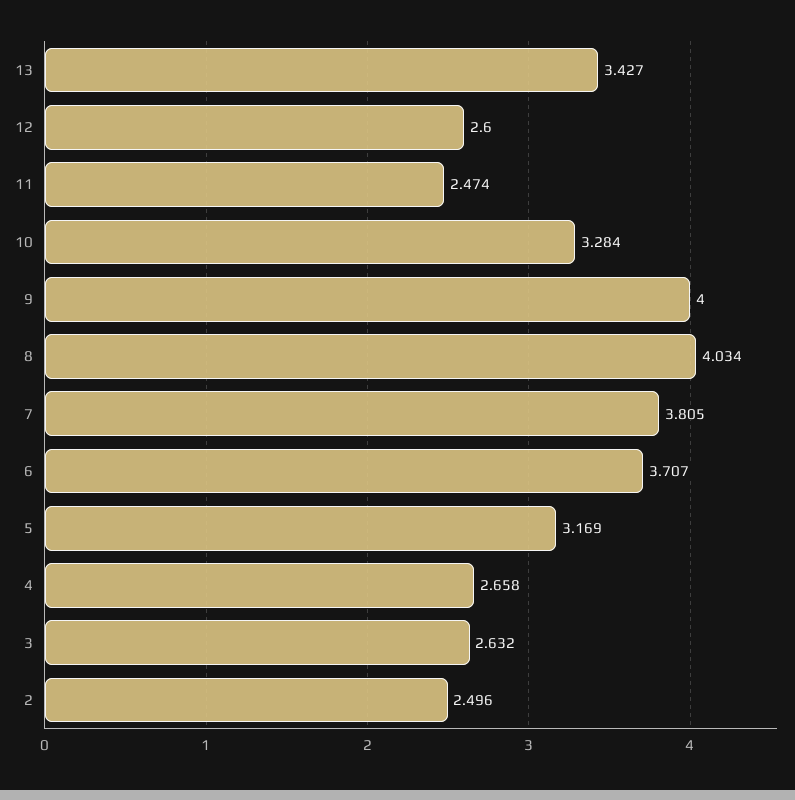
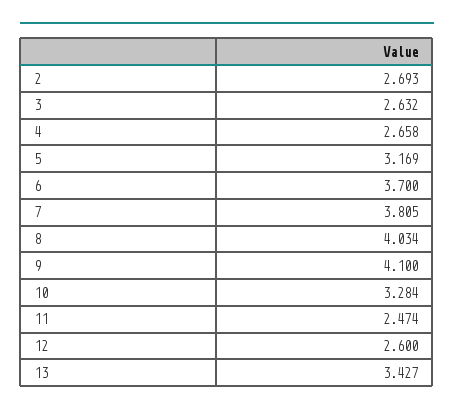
  {
    "13": 3.427,
    "12": 2.6,
    "11": 2.474,
    "10": 3.284,
-   "9": 4,
+   "9": 4.1,
    "8": 4.034,
    "7": 3.805,
-   "6": 3.707,
+   "6": 3.7,
    "5": 3.169,
    "4": 2.658,
    "3": 2.632,
-   "2": 2.496
+   "2": 2.693
  }

